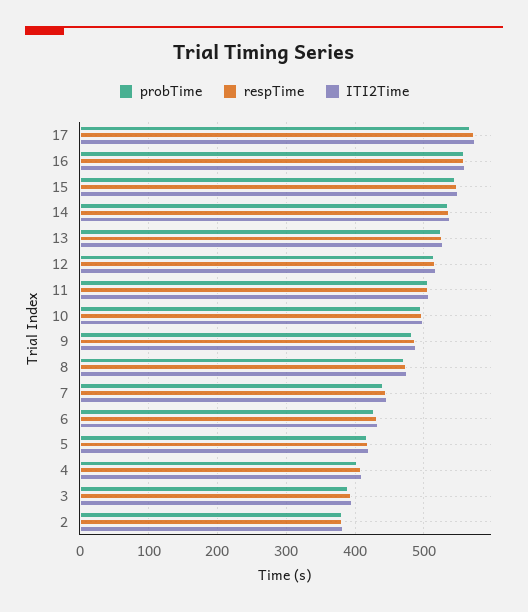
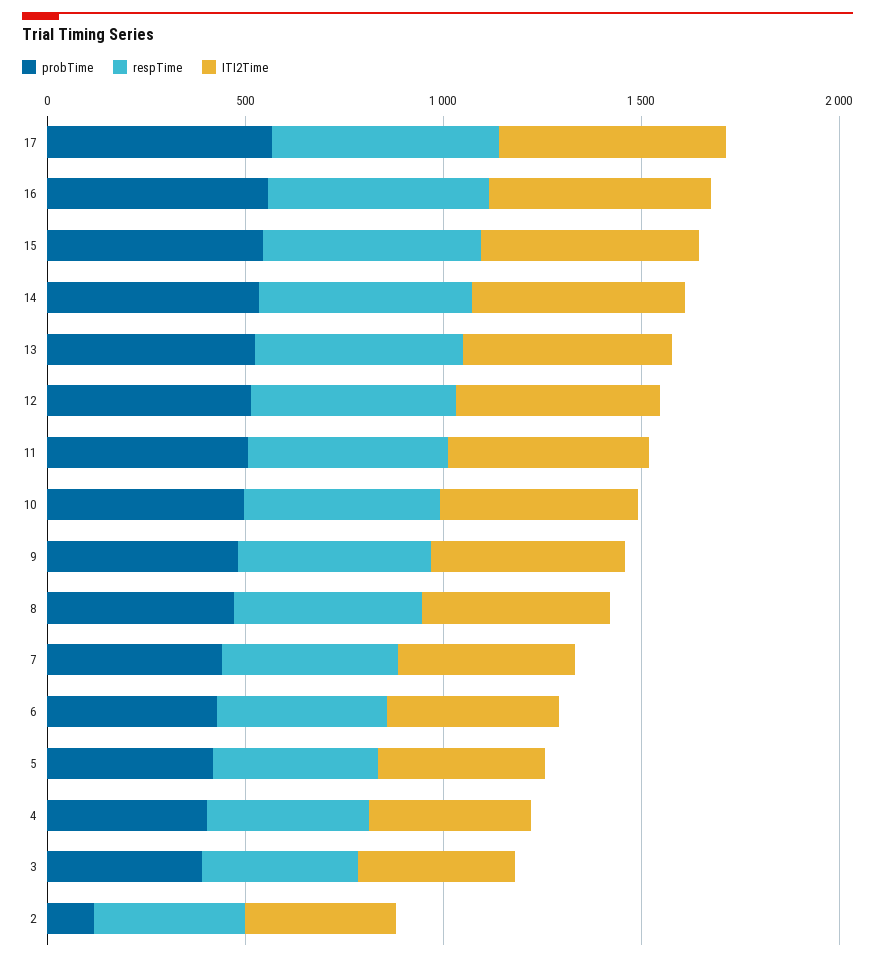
  {
    "probTime": {
      "17": 570,
      "16": 560,
      "15": 550,
      "14": 530,
      "13": 530,
      "12": 520,
      "11": 510,
      "10": 500,
      "9": 480,
      "8": 470,
      "7": 440,
      "6": 430,
      "5": 420,
      "4": 400,
      "3": 390,
-     "2": 380
+     "2": 100
    },
    "respTime": {
      "17": 570,
      "16": 560,
      "15": 550,
      "14": 540,
      "13": 530,
      "12": 520,
      "11": 510,
      "10": 500,
      "9": 490,
      "8": 470,
      "7": 450,
      "6": 430,
      "5": 420,
      "4": 410,
      "3": 390,
      "2": 380
    },
    "ITI2Time": {
      "17": 570,
      "16": 560,
      "15": 550,
      "14": 540,
      "13": 530,
      "12": 520,
      "11": 510,
      "10": 500,
      "9": 490,
      "8": 480,
      "7": 450,
      "6": 430,
      "5": 420,
      "4": 410,
      "3": 400,
      "2": 380
    }
  }

